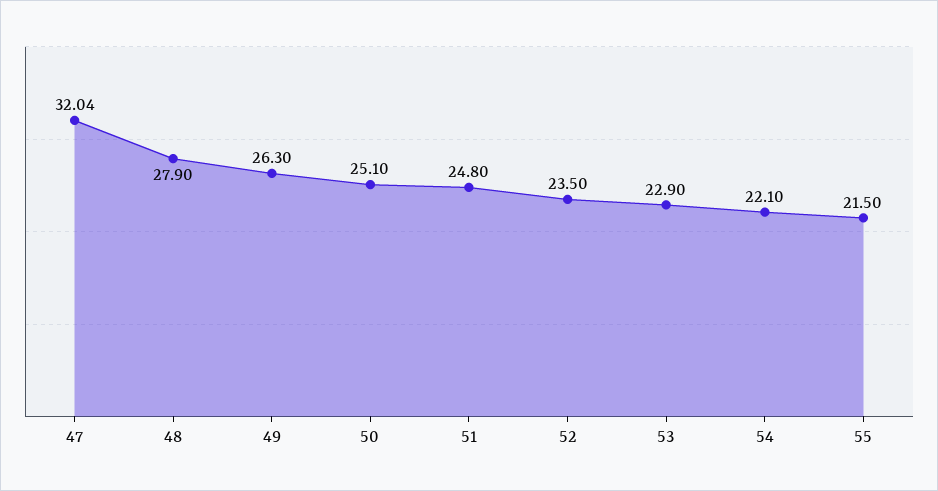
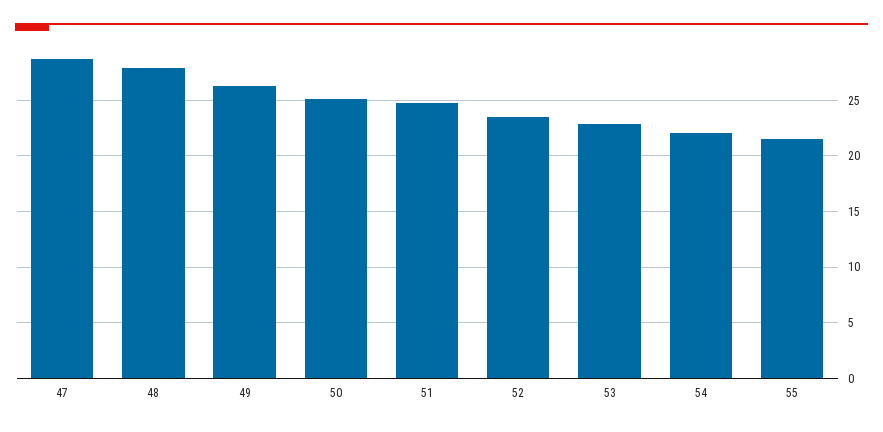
  {
-   "47": 32.04,
+   "47": 29,
    "48": 27.9,
    "49": 26.3,
    "50": 25.1,
    "51": 24.8,
    "52": 23.5,
    "53": 22.9,
    "54": 22.1,
    "55": 21.5
  }

